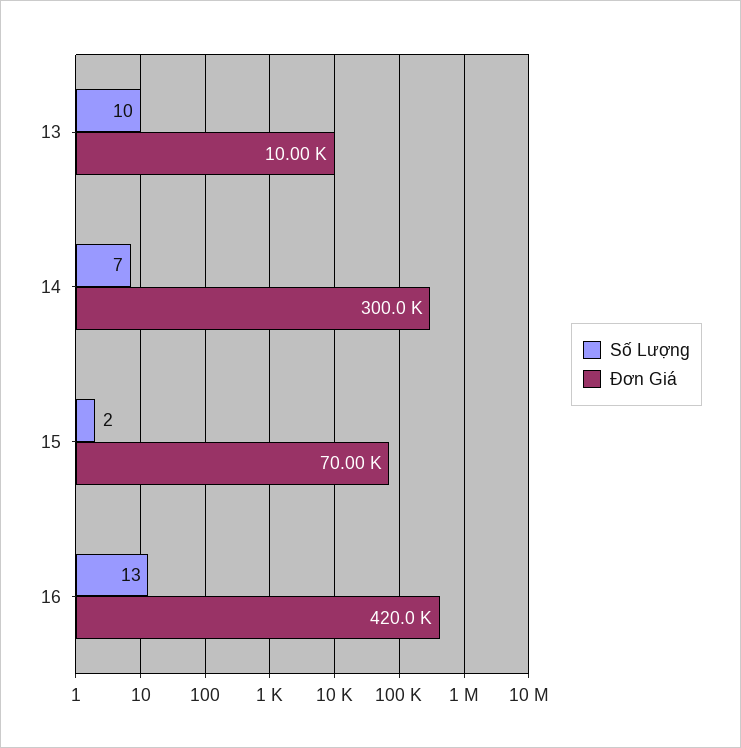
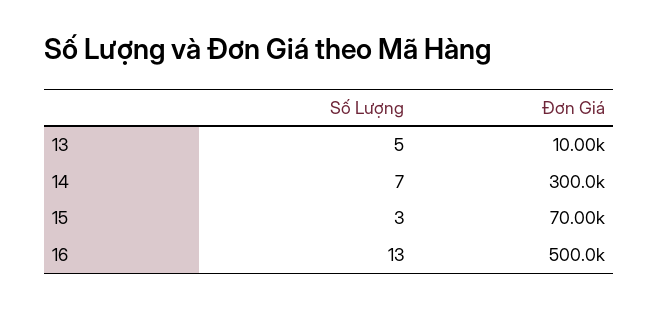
  {
    "Số Lượng": {
-     "13": 10,
+     "13": 5,
      "14": 7,
-     "15": 2,
+     "15": 3,
      "16": 13
    },
    "Đơn Giá": {
      "13": 10000,
      "14": 300000,
      "15": 70000,
-     "16": 420000
+     "16": 500000
    }
  }

